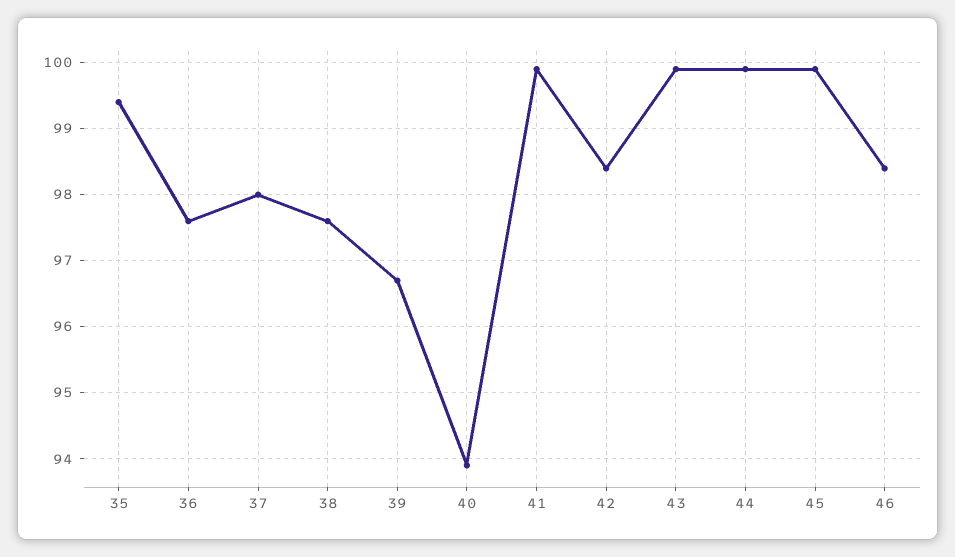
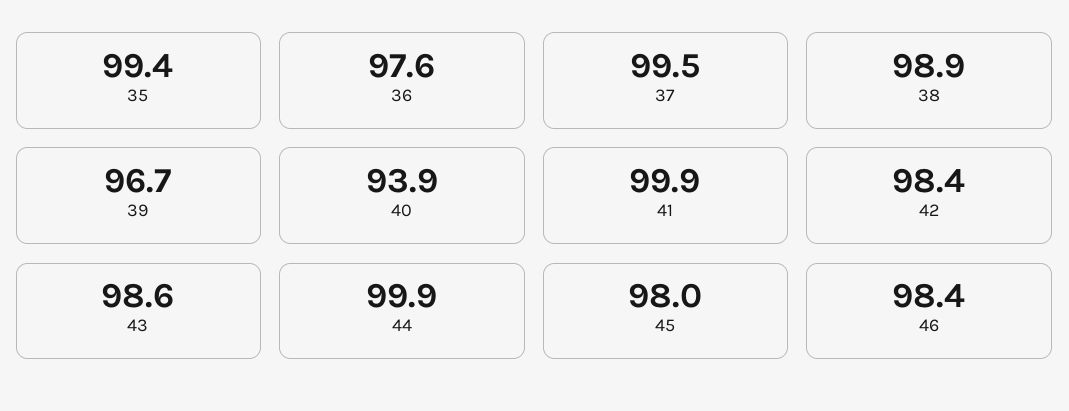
  {
    "35": 99.4,
    "36": 97.6,
-   "37": 98,
+   "37": 99.5,
-   "38": 97.6,
+   "38": 98.9,
    "39": 96.7,
    "40": 93.9,
    "41": 99.9,
    "42": 98.4,
-   "43": 99.9,
+   "43": 98.6,
    "44": 99.9,
-   "45": 99.9,
+   "45": 98,
    "46": 98.4
  }

